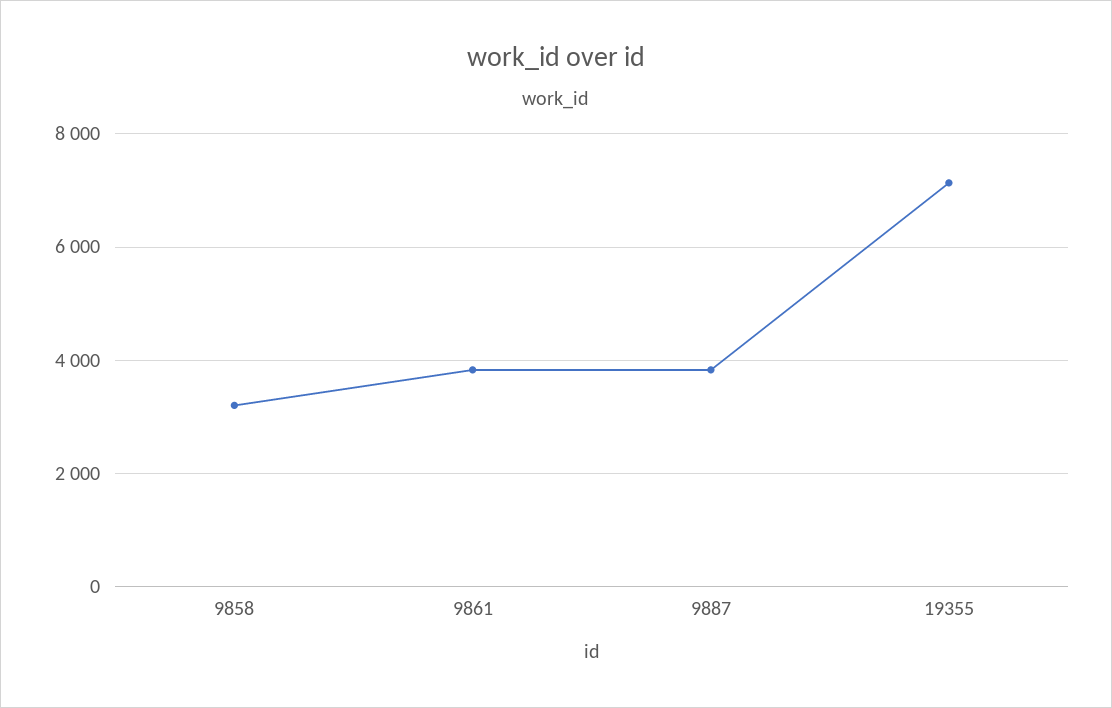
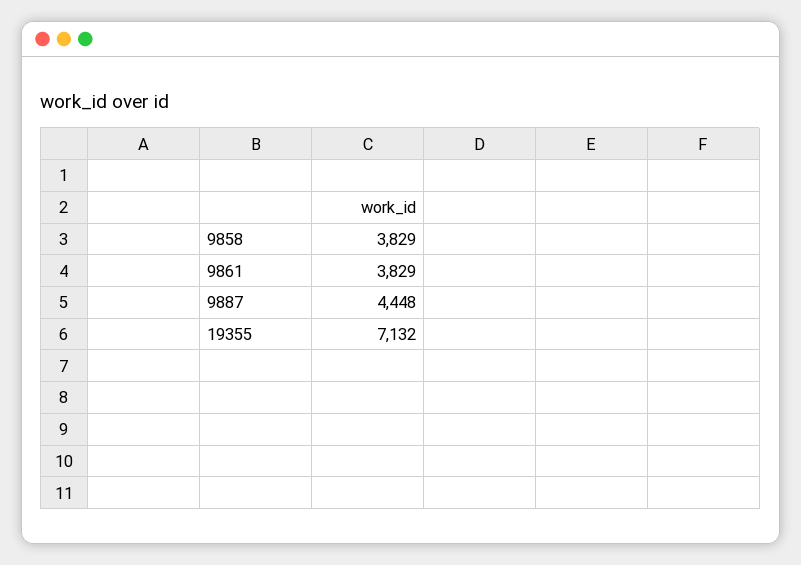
  {
-   "9858": 3200,
+   "9858": 3829,
    "9861": 3829,
-   "9887": 3800,
+   "9887": 4448,
    "19355": 7132
  }

